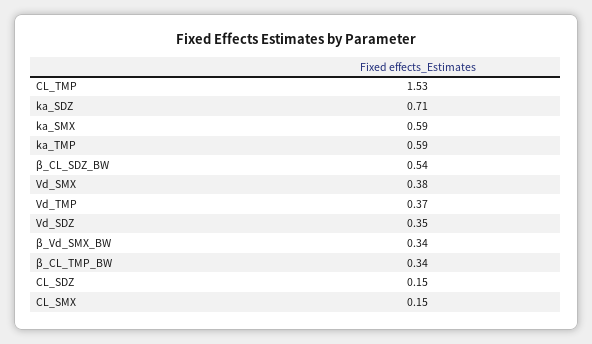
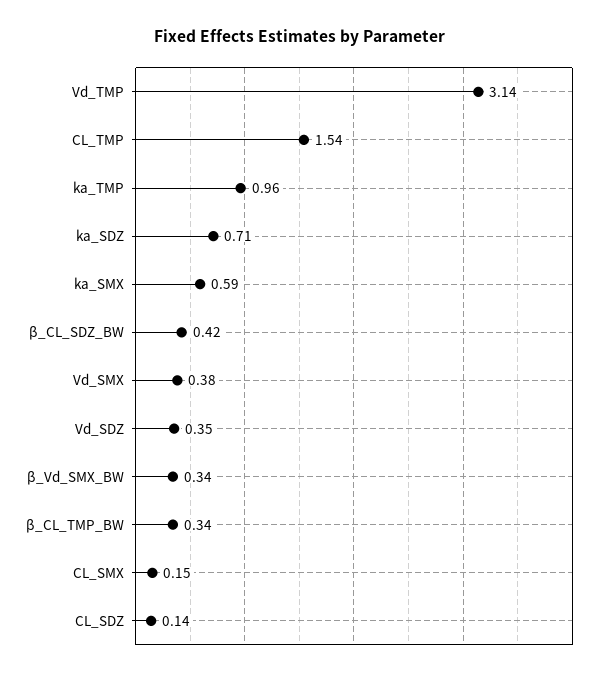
  {
-   "CL_TMP": 1.53,
+   "CL_TMP": 1.54,
    "ka_SDZ": 0.71,
    "ka_SMX": 0.59,
-   "ka_TMP": 0.59,
+   "ka_TMP": 0.96,
-   "β_CL_SDZ_BW": 0.54,
+   "β_CL_SDZ_BW": 0.42,
    "Vd_SMX": 0.38,
-   "Vd_TMP": 0.37,
+   "Vd_TMP": 3.14,
    "Vd_SDZ": 0.35,
    "β_Vd_SMX_BW": 0.34,
    "β_CL_TMP_BW": 0.34,
-   "CL_SDZ": 0.15,
+   "CL_SDZ": 0.14,
    "CL_SMX": 0.15
  }

